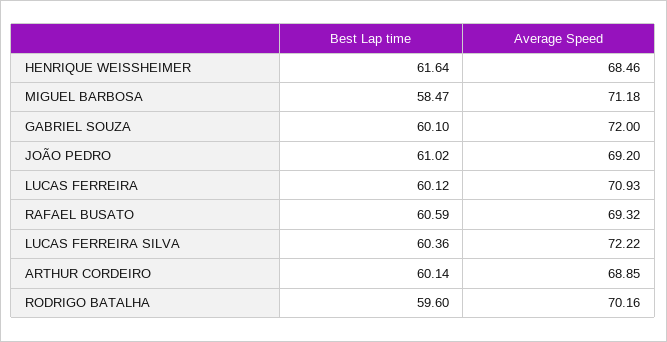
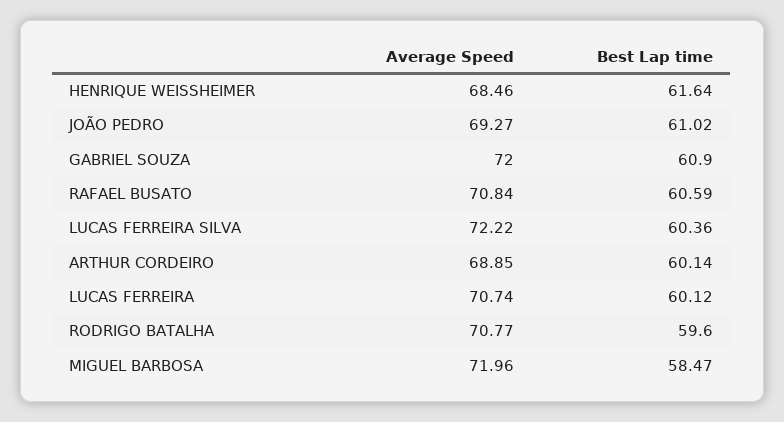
  {
    "Best Lap time": {
      "HENRIQUE WEISSHEIMER": 61.64,
      "MIGUEL BARBOSA": 58.47,
-     "GABRIEL SOUZA": 60.1,
+     "GABRIEL SOUZA": 60.9,
      "JOÃO PEDRO": 61.02,
      "LUCAS FERREIRA": 60.12,
      "RAFAEL BUSATO": 60.59,
      "LUCAS FERREIRA SILVA": 60.36,
      "ARTHUR CORDEIRO": 60.14,
      "RODRIGO BATALHA": 59.6
    },
    "Average Speed": {
      "HENRIQUE WEISSHEIMER": 68.46,
-     "MIGUEL BARBOSA": 71.18,
+     "MIGUEL BARBOSA": 71.96,
      "GABRIEL SOUZA": 72,
-     "JOÃO PEDRO": 69.2,
+     "JOÃO PEDRO": 69.27,
-     "LUCAS FERREIRA": 70.93,
+     "LUCAS FERREIRA": 70.74,
-     "RAFAEL BUSATO": 69.32,
+     "RAFAEL BUSATO": 70.84,
      "LUCAS FERREIRA SILVA": 72.22,
      "ARTHUR CORDEIRO": 68.85,
-     "RODRIGO BATALHA": 70.16
+     "RODRIGO BATALHA": 70.77
    }
  }

